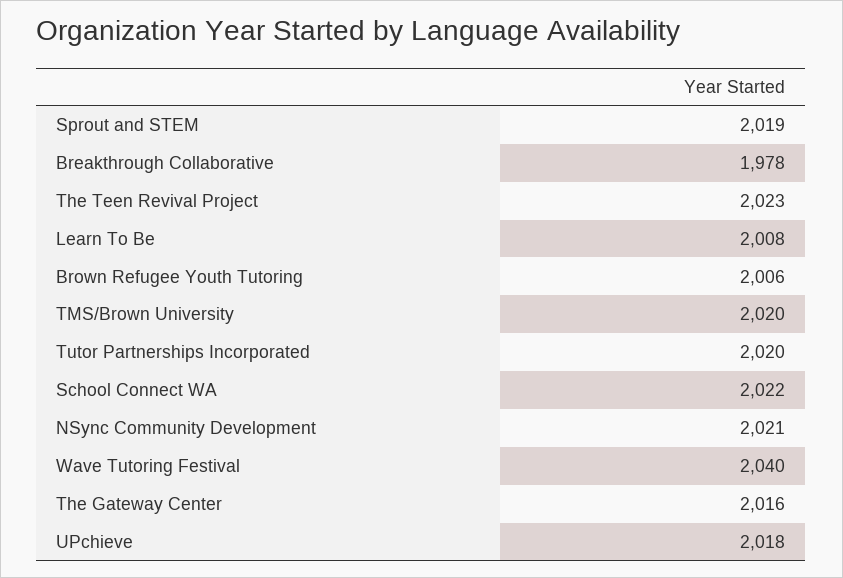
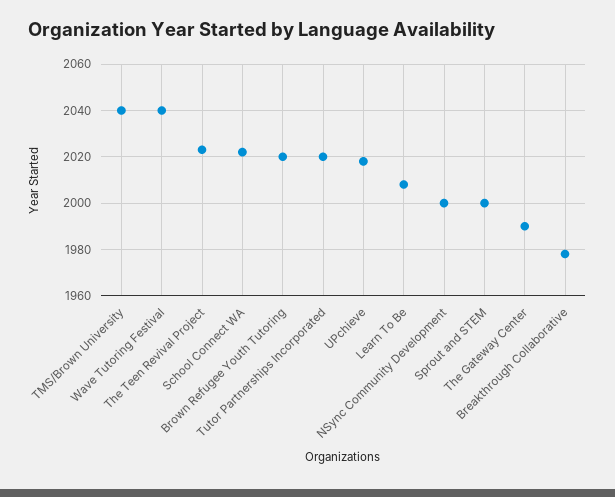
  {
-   "Sprout and STEM": 2019,
+   "Sprout and STEM": 2000,
    "Breakthrough Collaborative": 1978,
    "The Teen Revival Project": 2023,
    "Learn To Be": 2008,
-   "Brown Refugee Youth Tutoring": 2006,
+   "Brown Refugee Youth Tutoring": 2020,
-   "TMS/Brown University": 2020,
+   "TMS/Brown University": 2040,
    "Tutor Partnerships Incorporated": 2020,
    "School Connect WA": 2022,
-   "NSync Community Development": 2021,
+   "NSync Community Development": 2000,
    "Wave Tutoring Festival": 2040,
-   "The Gateway Center": 2016,
+   "The Gateway Center": 1990,
    "UPchieve": 2018
  }

